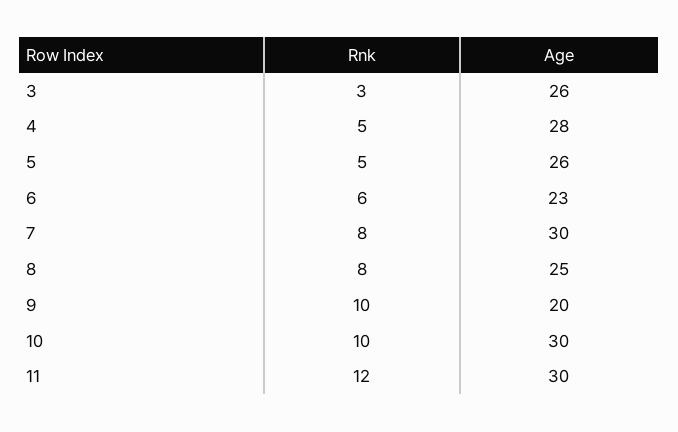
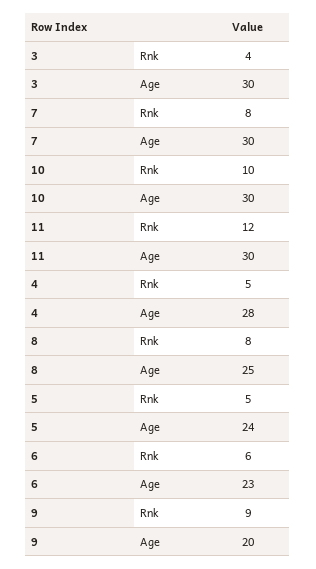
  {
    "Rnk": {
-     "3": 3,
+     "3": 4,
      "4": 5,
      "5": 5,
      "6": 6,
      "7": 8,
      "8": 8,
-     "9": 10,
+     "9": 9,
      "10": 10,
      "11": 12
    },
    "Age": {
-     "3": 26,
+     "3": 30,
      "4": 28,
-     "5": 26,
+     "5": 24,
      "6": 23,
      "7": 30,
      "8": 25,
      "9": 20,
      "10": 30,
      "11": 30
    }
  }

